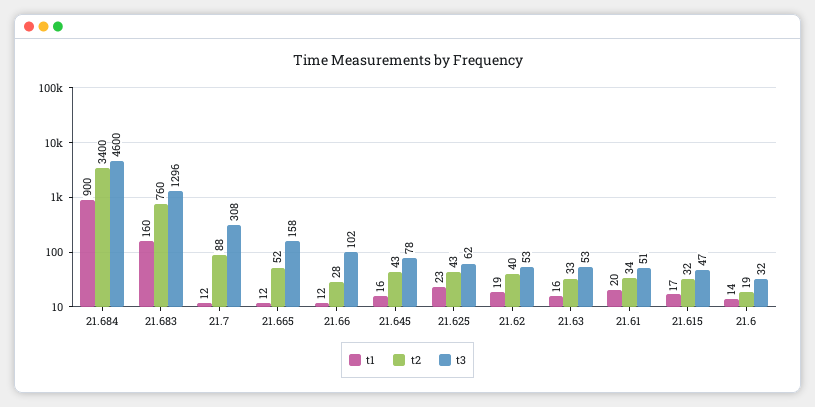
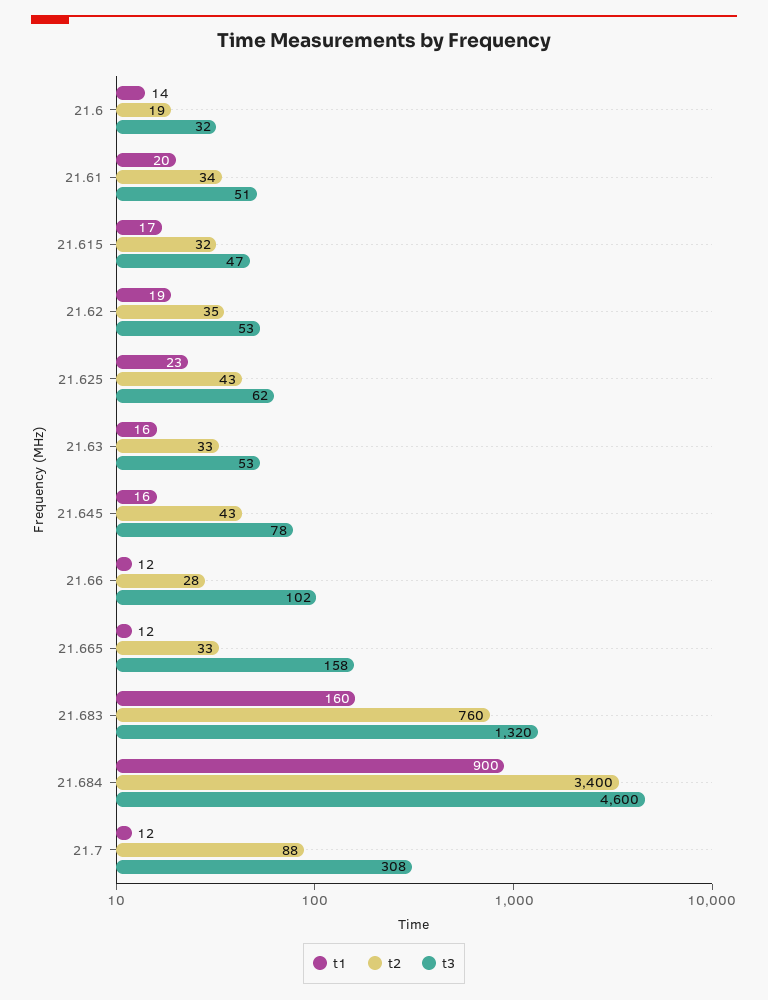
  {
    "t1": {
      "21.684": 900,
      "21.683": 160,
      "21.7": 12,
      "21.665": 12,
      "21.66": 12,
      "21.645": 16,
      "21.625": 23,
      "21.62": 19,
      "21.63": 16,
      "21.61": 20,
      "21.615": 17,
      "21.6": 14
    },
    "t2": {
      "21.684": 3400,
      "21.683": 760,
      "21.7": 88,
-     "21.665": 52,
+     "21.665": 33,
      "21.66": 28,
      "21.645": 43,
      "21.625": 43,
-     "21.62": 40,
+     "21.62": 35,
      "21.63": 33,
      "21.61": 34,
      "21.615": 32,
      "21.6": 19
    },
    "t3": {
      "21.684": 4600,
-     "21.683": 1296,
+     "21.683": 1320,
      "21.7": 308,
      "21.665": 158,
      "21.66": 102,
      "21.645": 78,
      "21.625": 62,
      "21.62": 53,
      "21.63": 53,
      "21.61": 51,
      "21.615": 47,
      "21.6": 32
    }
  }

